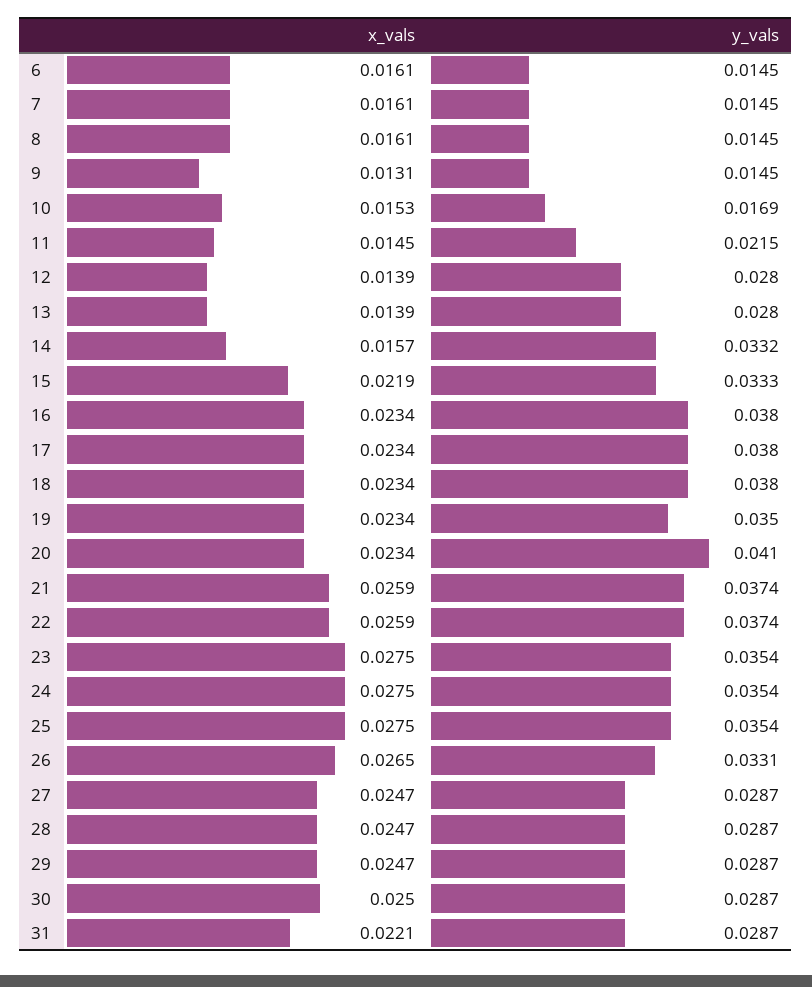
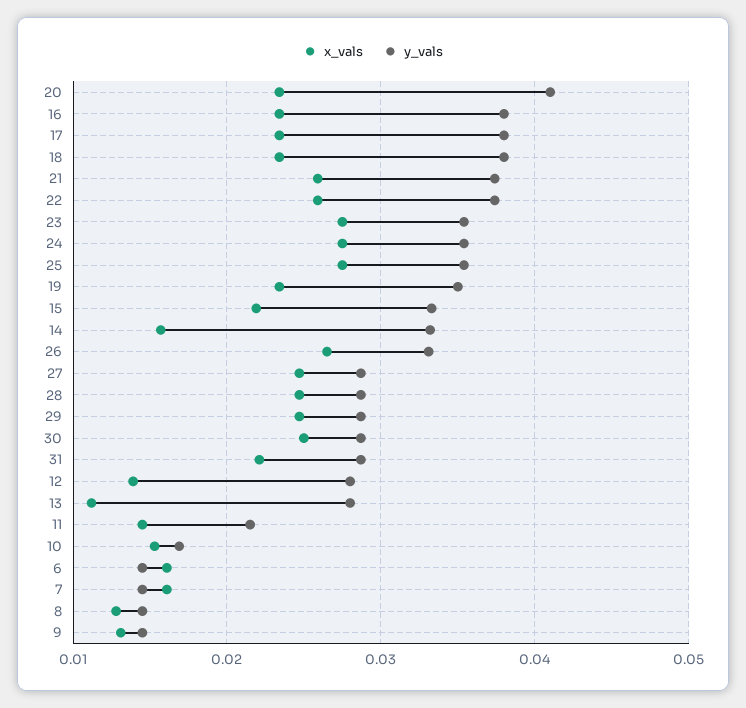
  {
    "x_vals": {
      "6": 0.0161,
      "7": 0.0161,
-     "8": 0.0161,
+     "8": 0.013,
      "9": 0.0131,
      "10": 0.0153,
      "11": 0.0145,
      "12": 0.0139,
-     "13": 0.0139,
+     "13": 0.011,
      "14": 0.0157,
      "15": 0.0219,
      "16": 0.0234,
      "17": 0.0234,
      "18": 0.0234,
      "19": 0.0234,
      "20": 0.0234,
      "21": 0.0259,
      "22": 0.0259,
      "23": 0.0275,
      "24": 0.0275,
      "25": 0.0275,
      "26": 0.0265,
      "27": 0.0247,
      "28": 0.0247,
      "29": 0.0247,
      "30": 0.025,
      "31": 0.0221
    },
    "y_vals": {
      "6": 0.0145,
      "7": 0.0145,
      "8": 0.0145,
      "9": 0.0145,
      "10": 0.0169,
      "11": 0.0215,
      "12": 0.028,
      "13": 0.028,
      "14": 0.0332,
      "15": 0.0333,
      "16": 0.038,
      "17": 0.038,
      "18": 0.038,
      "19": 0.035,
      "20": 0.041,
      "21": 0.0374,
      "22": 0.0374,
      "23": 0.0354,
      "24": 0.0354,
      "25": 0.0354,
      "26": 0.0331,
      "27": 0.0287,
      "28": 0.0287,
      "29": 0.0287,
      "30": 0.0287,
      "31": 0.0287
    }
  }

